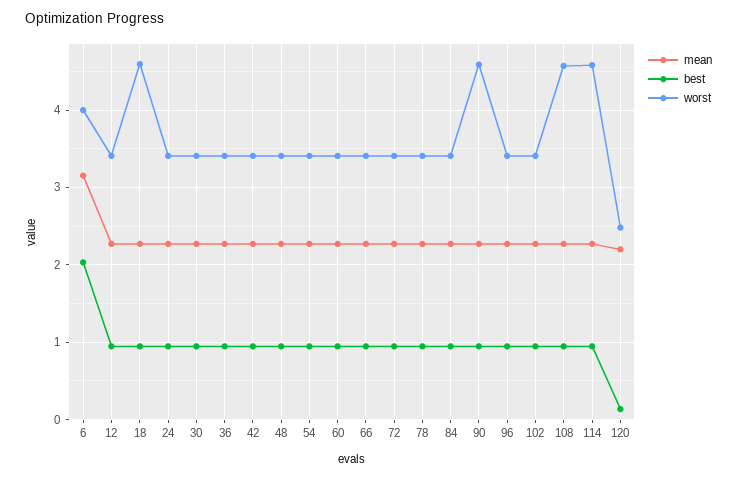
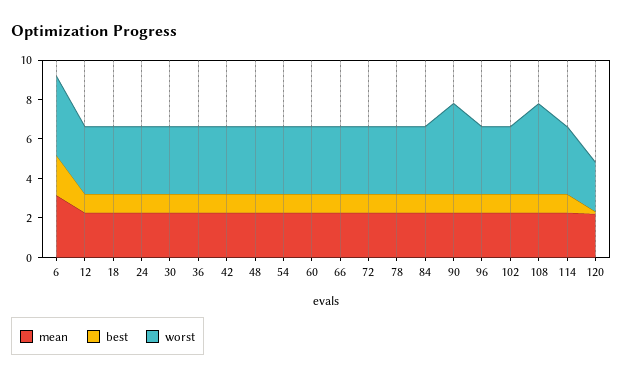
  {
    "mean": {
      "6": 3.2,
      "12": 2.3,
      "18": 2.3,
      "24": 2.3,
      "30": 2.3,
      "36": 2.3,
      "42": 2.3,
      "48": 2.3,
      "54": 2.3,
      "60": 2.3,
      "66": 2.3,
      "72": 2.3,
      "78": 2.3,
      "84": 2.3,
      "90": 2.3,
      "96": 2.3,
      "102": 2.3,
      "108": 2.3,
      "114": 2.3,
      "120": 2.2
    },
    "best": {
      "6": 2,
      "12": 0.9,
      "18": 0.9,
      "24": 0.9,
      "30": 0.9,
      "36": 0.9,
      "42": 0.9,
      "48": 0.9,
      "54": 0.9,
      "60": 0.9,
      "66": 0.9,
      "72": 0.9,
      "78": 0.9,
      "84": 0.9,
      "90": 0.9,
      "96": 0.9,
      "102": 0.9,
      "108": 0.9,
      "114": 0.9,
      "120": 0.1
    },
    "worst": {
      "6": 4,
      "12": 3.4,
-     "18": 4.6,
+     "18": 3.5,
      "24": 3.4,
      "30": 3.4,
      "36": 3.4,
      "42": 3.4,
      "48": 3.4,
      "54": 3.4,
      "60": 3.4,
      "66": 3.4,
      "72": 3.4,
      "78": 3.4,
      "84": 3.4,
      "90": 4.6,
      "96": 3.4,
      "102": 3.4,
      "108": 4.6,
-     "114": 4.6,
+     "114": 3.5,
      "120": 2.5
    }
  }

